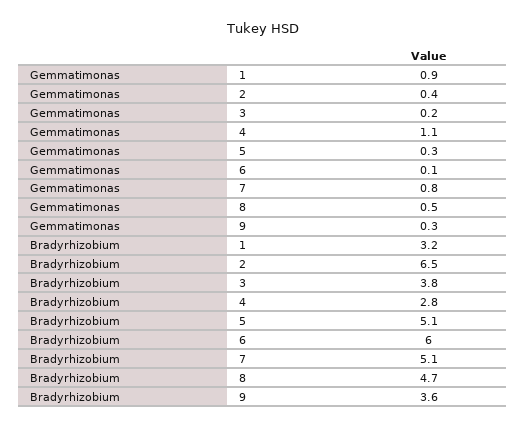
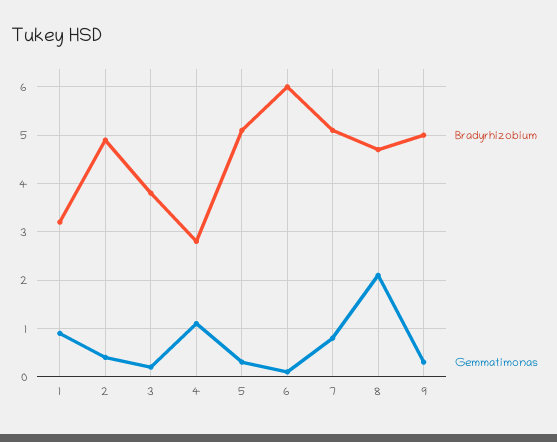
  {
    "Gemmatimonas": {
      "1": 0.9,
      "2": 0.4,
      "3": 0.2,
      "4": 1.1,
      "5": 0.3,
      "6": 0.1,
      "7": 0.8,
-     "8": 0.5,
+     "8": 2,
      "9": 0.3
    },
    "Bradyrhizobium": {
      "1": 3.2,
-     "2": 6.5,
+     "2": 5,
      "3": 3.8,
      "4": 2.8,
      "5": 5.1,
      "6": 6,
      "7": 5.1,
      "8": 4.7,
-     "9": 3.6
+     "9": 5
    }
  }

